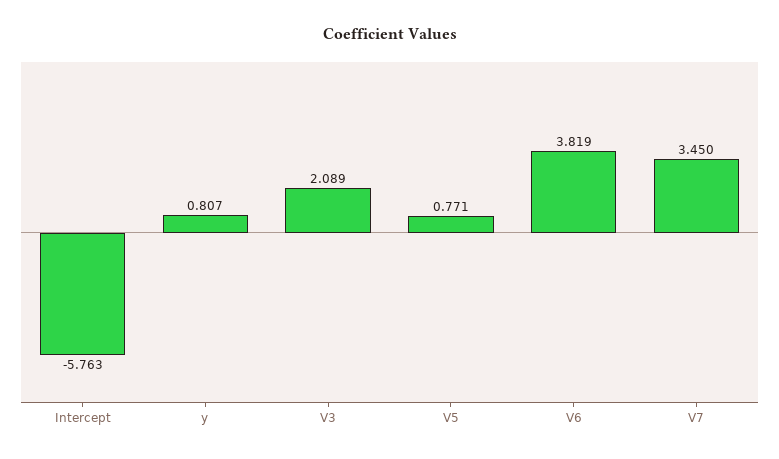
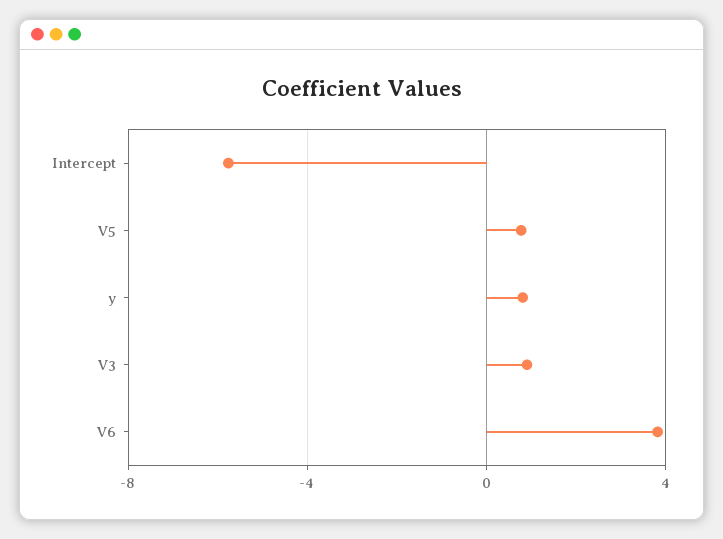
  {
    "Intercept": -5.763,
    "y": 0.807,
-   "V3": 2.089,
+   "V3": 1,
    "V5": 0.771,
-   "V6": 3.819,
+   "V6": 3.819
-   "V7": 3.45
  }

